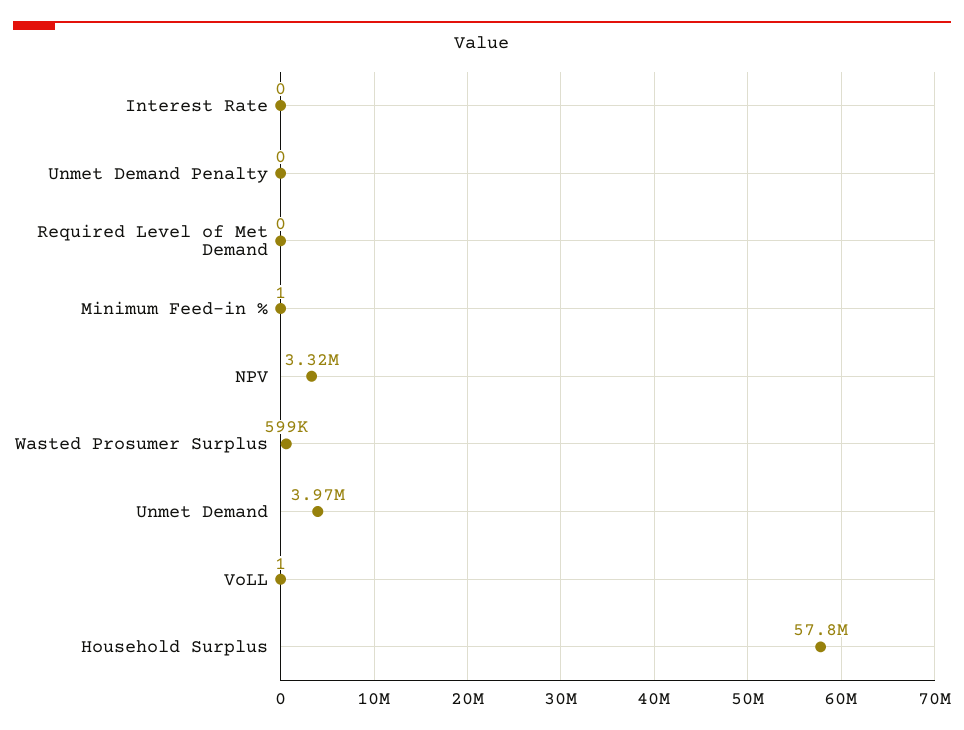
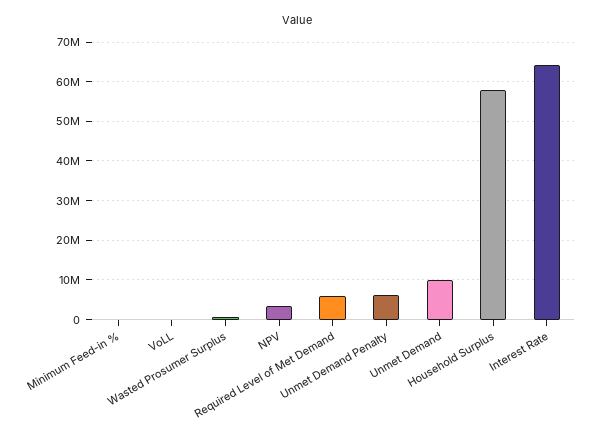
  {
-   "Interest Rate": 0,
+   "Interest Rate": 64000000,
-   "Unmet Demand Penalty": 0,
+   "Unmet Demand Penalty": 6000000,
-   "Required Level of Met Demand": 0,
+   "Required Level of Met Demand": 6000000,
    "Minimum Feed-in %": 1,
    "NPV": 3320000,
    "Wasted Prosumer Surplus": 599000,
-   "Unmet Demand": 3970000,
+   "Unmet Demand": 10000000,
    "VoLL": 1,
    "Household Surplus": 57800000
  }

